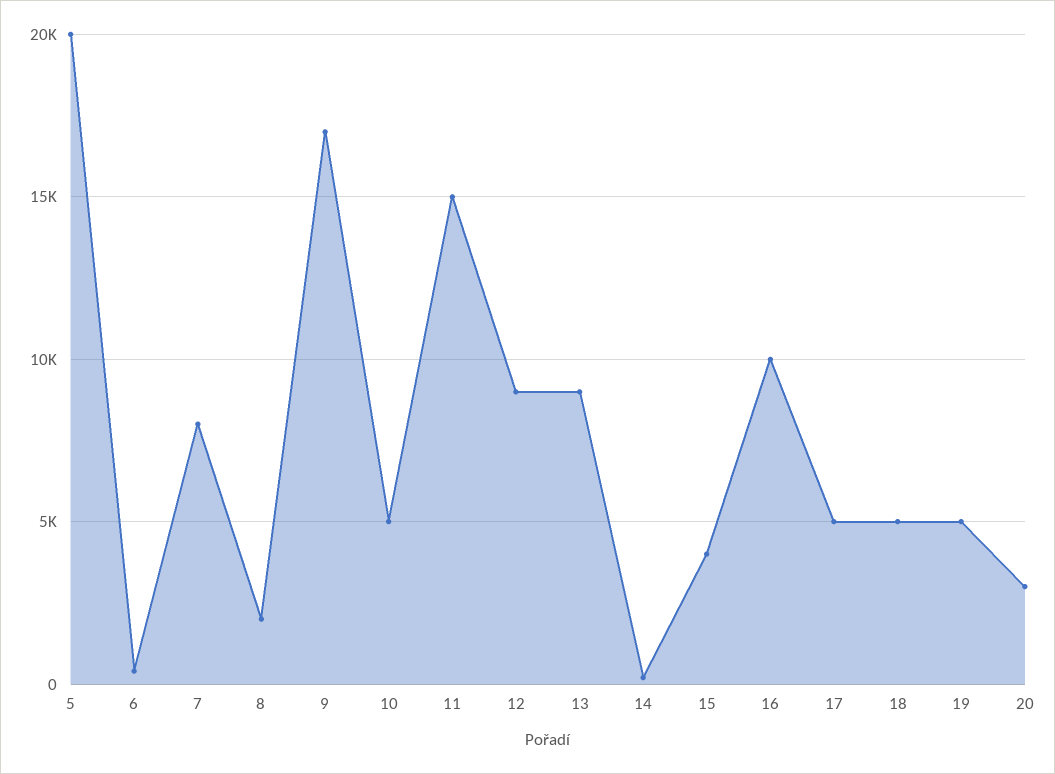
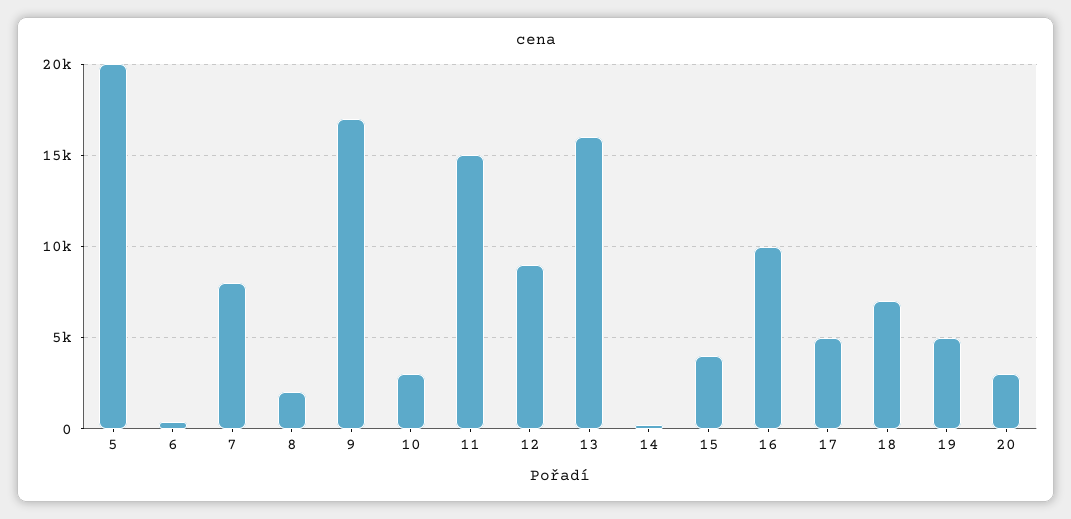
  {
    "5": 20000,
    "6": 500,
    "7": 8000,
    "8": 2000,
    "9": 17000,
-   "10": 5000,
+   "10": 3000,
    "11": 15000,
    "12": 9000,
-   "13": 9000,
+   "13": 16000,
    "14": 0,
    "15": 4000,
    "16": 10000,
    "17": 5000,
-   "18": 5000,
+   "18": 7000,
    "19": 5000,
    "20": 3000
  }

